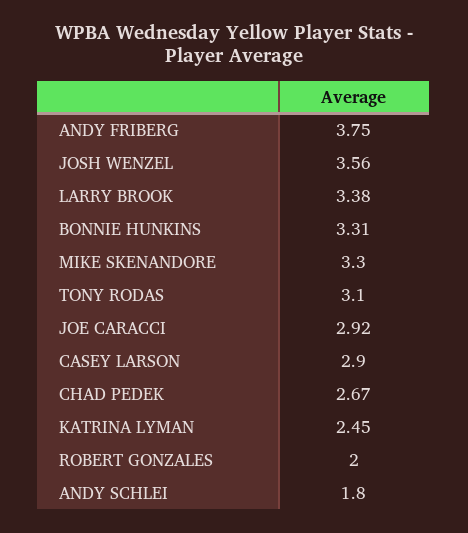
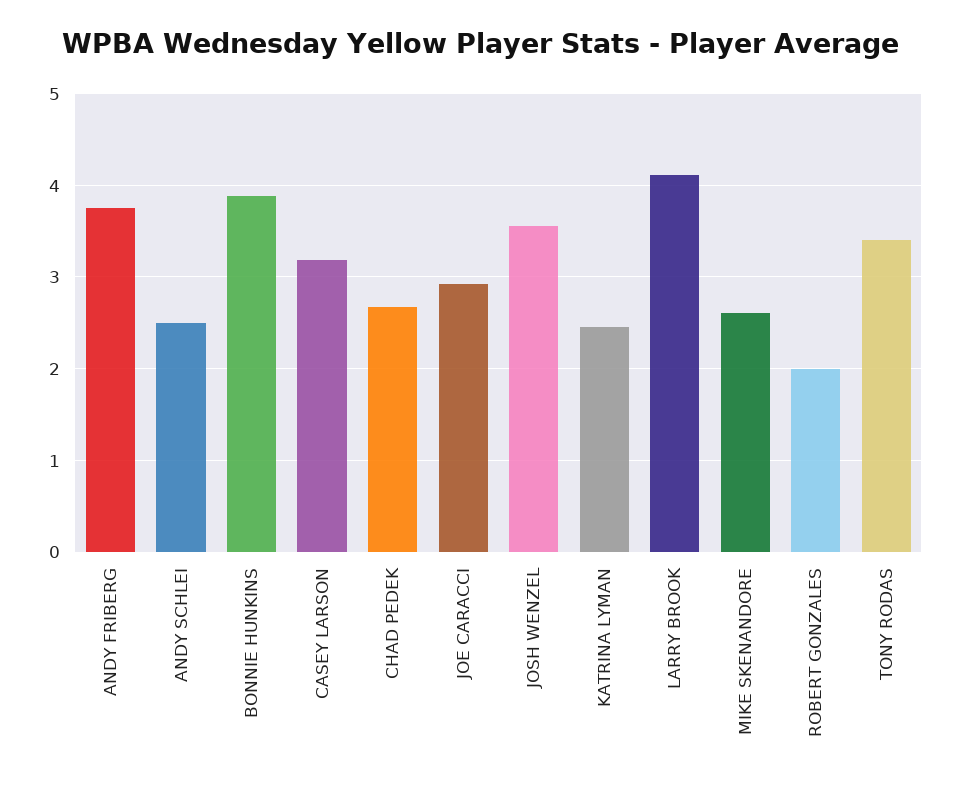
  {
    "ANDY FRIBERG": 3.75,
    "JOSH WENZEL": 3.56,
-   "LARRY BROOK": 3.38,
+   "LARRY BROOK": 4.1,
-   "BONNIE HUNKINS": 3.31,
+   "BONNIE HUNKINS": 3.9,
-   "MIKE SKENANDORE": 3.3,
+   "MIKE SKENANDORE": 2.6,
-   "TONY RODAS": 3.1,
+   "TONY RODAS": 3.4,
    "JOE CARACCI": 2.92,
-   "CASEY LARSON": 2.9,
+   "CASEY LARSON": 3.2,
    "CHAD PEDEK": 2.67,
    "KATRINA LYMAN": 2.45,
    "ROBERT GONZALES": 2,
-   "ANDY SCHLEI": 1.8
+   "ANDY SCHLEI": 2.5
  }

